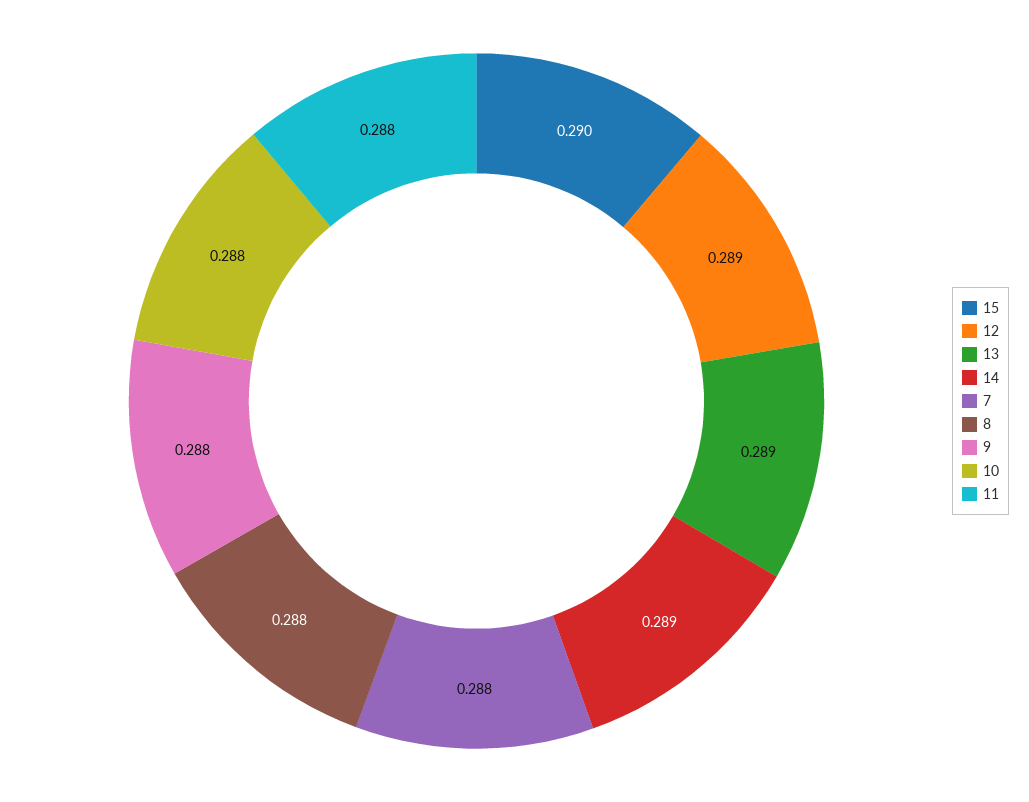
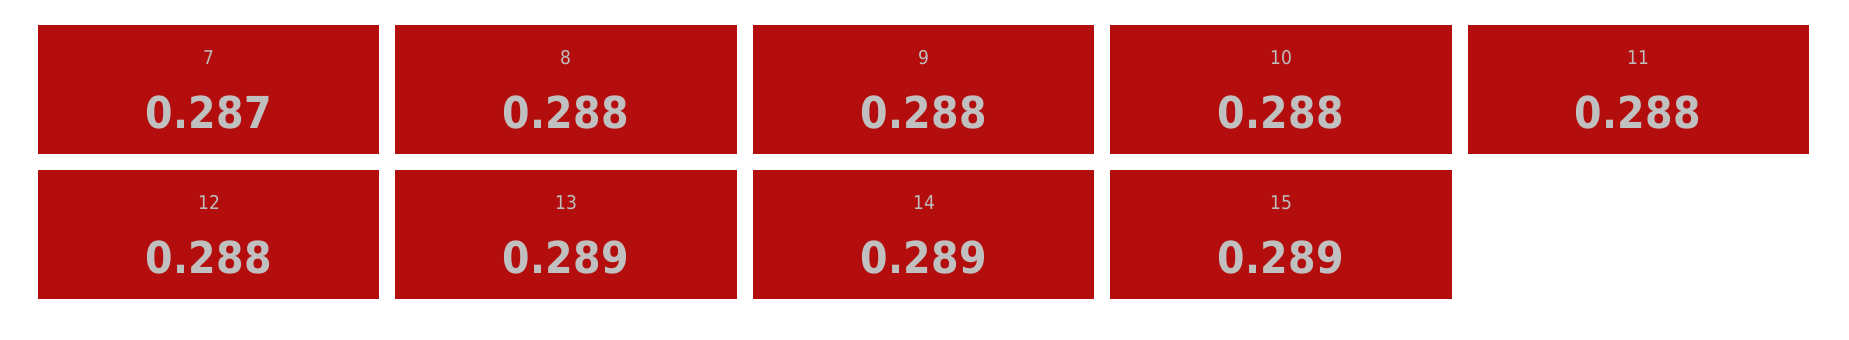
  {
-   "15": 0.29,
+   "15": 0.289,
-   "12": 0.289,
+   "12": 0.288,
    "13": 0.289,
    "14": 0.289,
-   "7": 0.288,
+   "7": 0.287,
    "8": 0.288,
    "9": 0.288,
    "10": 0.288,
    "11": 0.288
  }

